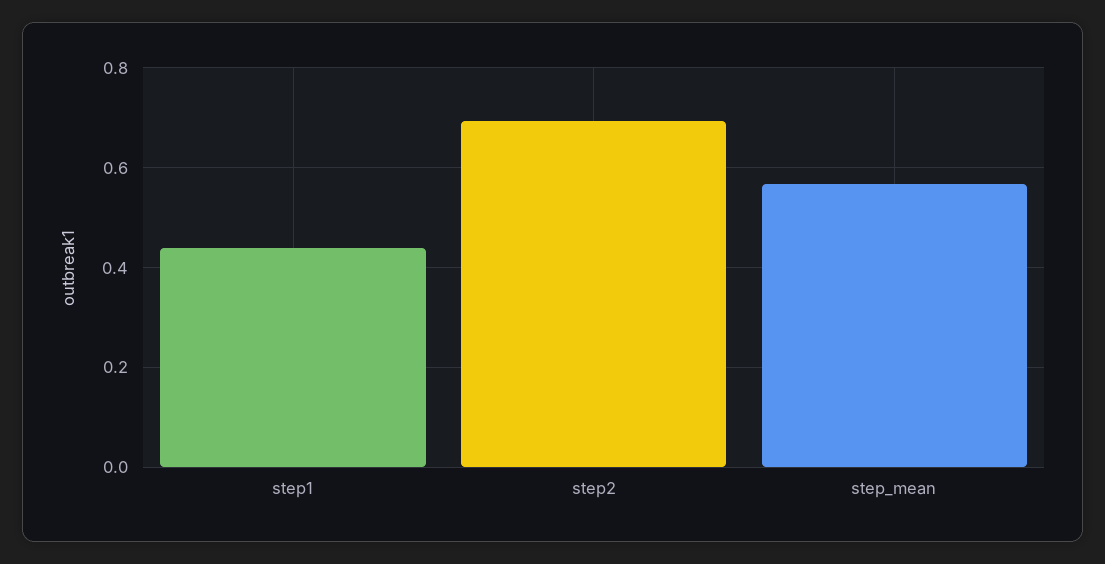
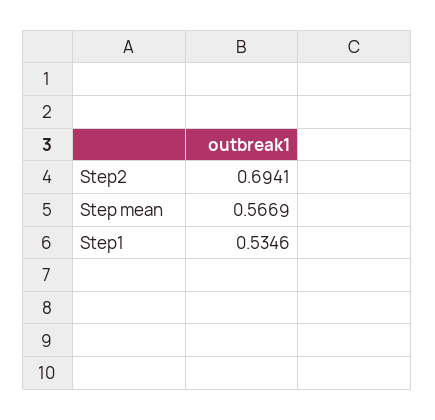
  {
-   "step1": 0.44,
+   "step1": 0.5346,
    "step2": 0.6941,
    "step_mean": 0.5669
  }

